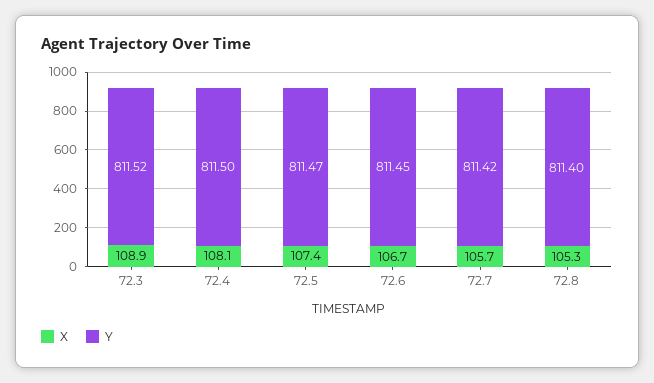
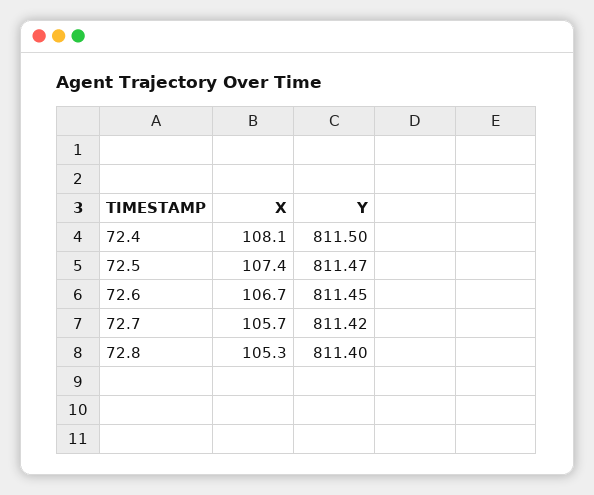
  {
    "X": {
-     "72.3": 108.9,
      "72.4": 108.1,
      "72.5": 107.4,
      "72.6": 106.7,
      "72.7": 105.7,
      "72.8": 105.3
    },
    "Y": {
-     "72.3": 811.52,
      "72.4": 811.5,
      "72.5": 811.47,
      "72.6": 811.45,
      "72.7": 811.42,
      "72.8": 811.4
    }
  }

